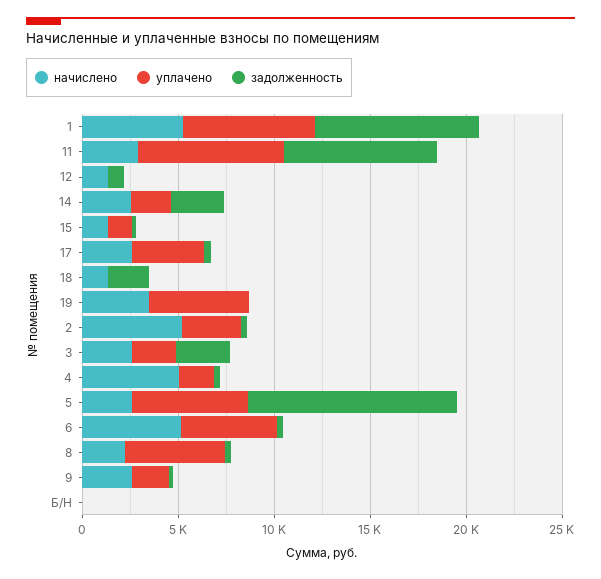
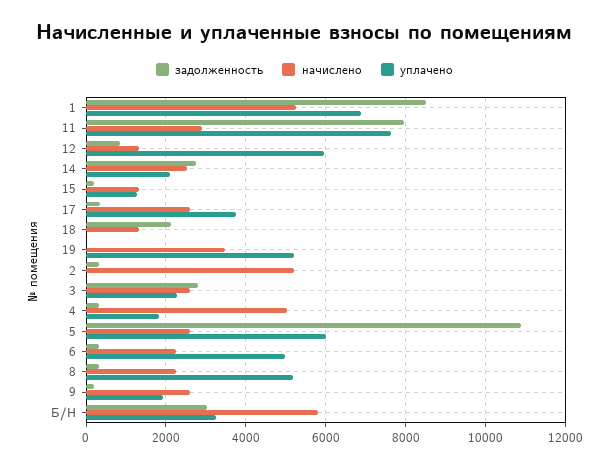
  {
    "начислено": {
      "1": 5200,
      "11": 2800,
      "12": 1400,
      "14": 2600,
      "15": 1400,
      "17": 2600,
      "18": 1400,
      "19": 3400,
      "2": 5200,
      "3": 2600,
      "4": 5000,
      "5": 2600,
-     "6": 5000,
+     "6": 2200,
      "8": 2200,
      "9": 2600,
-     "Б/Н": 0
+     "Б/Н": 5800
    },
    "уплачено": {
      "1": 6800,
      "11": 7600,
-     "12": 0,
+     "12": 6000,
      "14": 2000,
      "15": 1200,
      "17": 3800,
      "18": 0,
      "19": 5200,
-     "2": 3000,
+     "2": 0,
      "3": 2200,
      "4": 1800,
      "5": 6000,
      "6": 5000,
      "8": 5200,
      "9": 2000,
-     "Б/Н": 0
+     "Б/Н": 3200
    },
    "задолженность": {
      "1": 8600,
      "11": 8000,
      "12": 800,
      "14": 2800,
      "15": 200,
      "17": 400,
      "18": 2200,
      "19": 0,
      "2": 400,
      "3": 2800,
      "4": 400,
      "5": 10800,
      "6": 400,
      "8": 400,
      "9": 200,
-     "Б/Н": 0
+     "Б/Н": 3000
    }
  }

